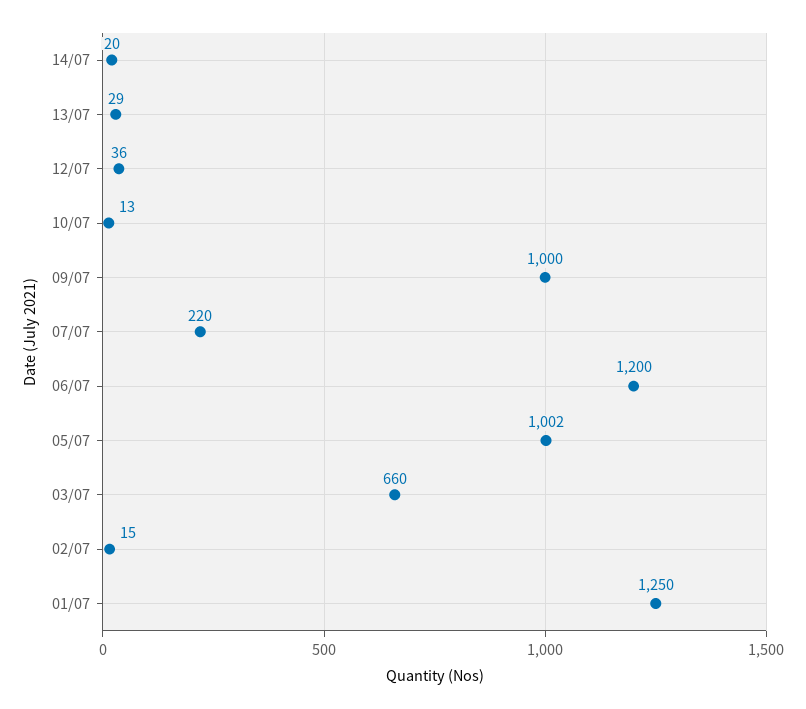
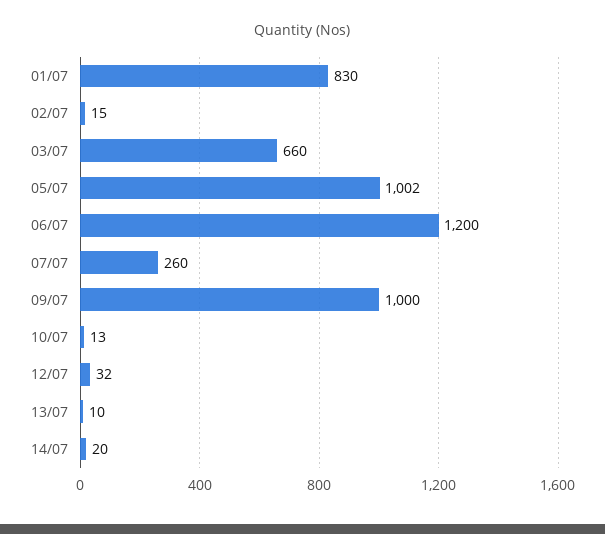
  {
    "14/07": 20,
-   "13/07": 29,
+   "13/07": 10,
-   "12/07": 36,
+   "12/07": 32,
    "10/07": 13,
    "09/07": 1000,
-   "07/07": 220,
+   "07/07": 260,
    "06/07": 1200,
    "05/07": 1002,
    "03/07": 660,
    "02/07": 15,
-   "01/07": 1250
+   "01/07": 830
  }

